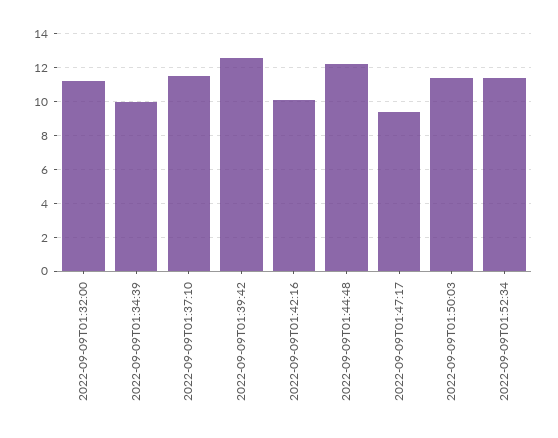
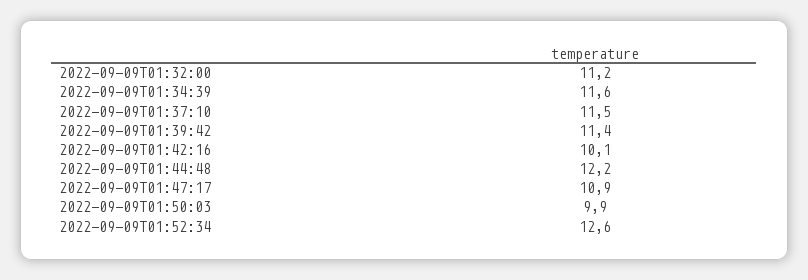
  {
    "2022-09-09T01:32:00": 11.2,
-   "2022-09-09T01:34:39": 10,
+   "2022-09-09T01:34:39": 11.6,
    "2022-09-09T01:37:10": 11.5,
-   "2022-09-09T01:39:42": 12.5,
+   "2022-09-09T01:39:42": 11.4,
    "2022-09-09T01:42:16": 10.1,
    "2022-09-09T01:44:48": 12.2,
-   "2022-09-09T01:47:17": 9.5,
+   "2022-09-09T01:47:17": 10.9,
-   "2022-09-09T01:50:03": 11.5,
+   "2022-09-09T01:50:03": 9.9,
-   "2022-09-09T01:52:34": 11.5
+   "2022-09-09T01:52:34": 12.6
  }

